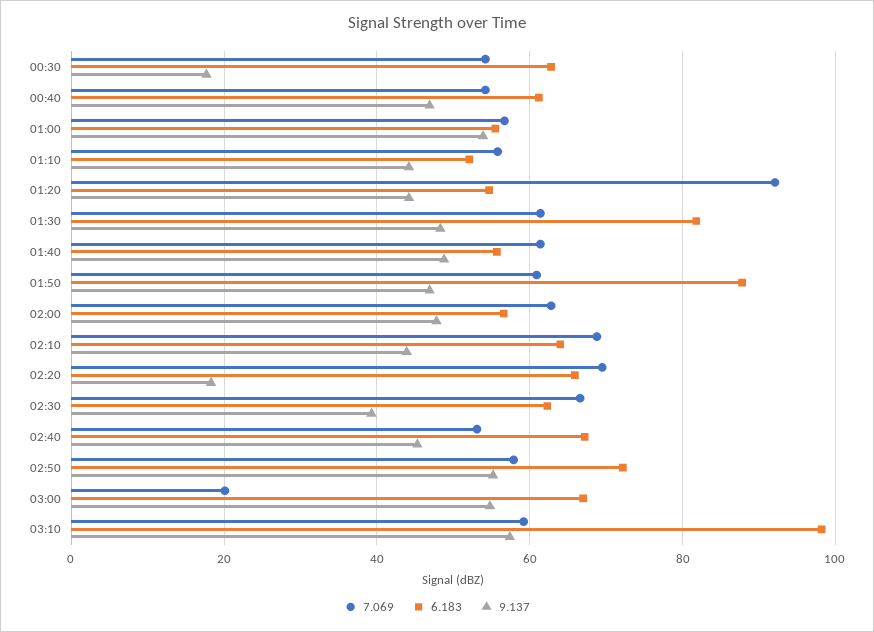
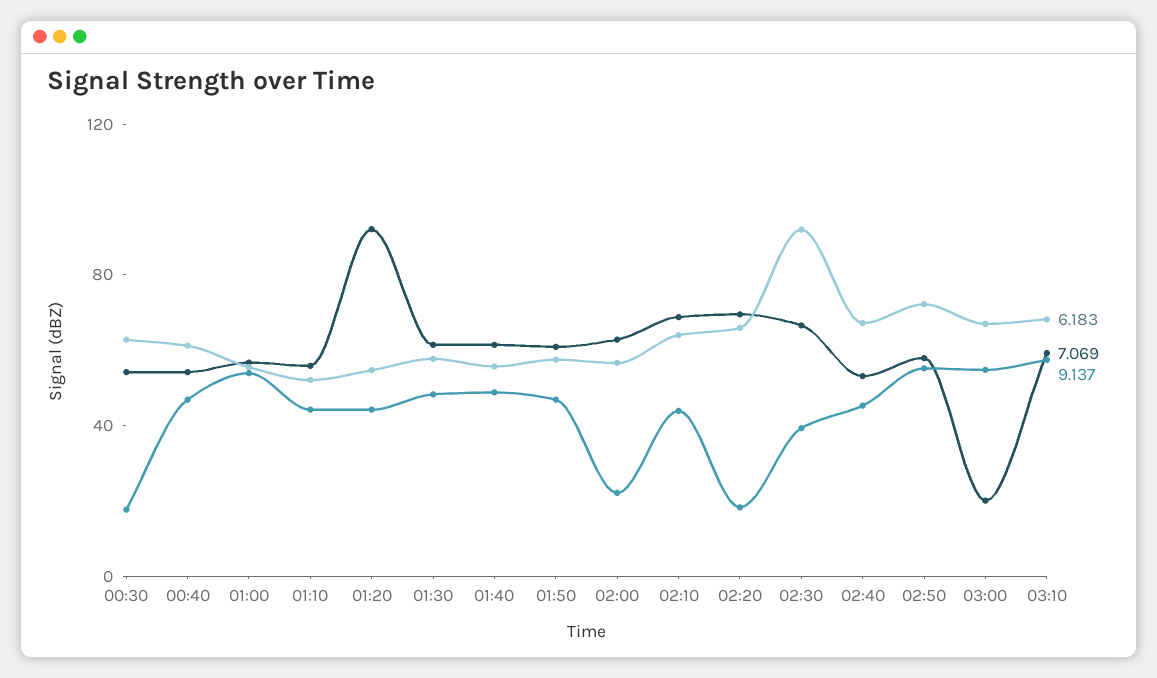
  {
    "7.069": {
      "00:30": 54,
      "00:40": 54,
      "01:00": 56,
      "01:10": 56,
      "01:20": 92,
      "01:30": 62,
      "01:40": 62,
      "01:50": 60,
      "02:00": 62,
      "02:10": 68,
      "02:20": 70,
      "02:30": 66,
      "02:40": 54,
      "02:50": 58,
      "03:00": 20,
      "03:10": 60
    },
    "6.183": {
      "00:30": 62,
      "00:40": 62,
      "01:00": 56,
      "01:10": 52,
      "01:20": 54,
-     "01:30": 82,
+     "01:30": 60,
      "01:40": 56,
-     "01:50": 88,
+     "01:50": 60,
      "02:00": 56,
      "02:10": 64,
      "02:20": 66,
-     "02:30": 62,
+     "02:30": 90,
      "02:40": 68,
      "02:50": 72,
      "03:00": 68,
-     "03:10": 98
+     "03:10": 70
    },
    "9.137": {
      "00:30": 18,
      "00:40": 46,
      "01:00": 54,
      "01:10": 44,
      "01:20": 44,
      "01:30": 48,
      "01:40": 48,
      "01:50": 46,
-     "02:00": 48,
+     "02:00": 20,
      "02:10": 44,
      "02:20": 18,
      "02:30": 40,
      "02:40": 46,
      "02:50": 56,
      "03:00": 54,
      "03:10": 58
    }
  }

